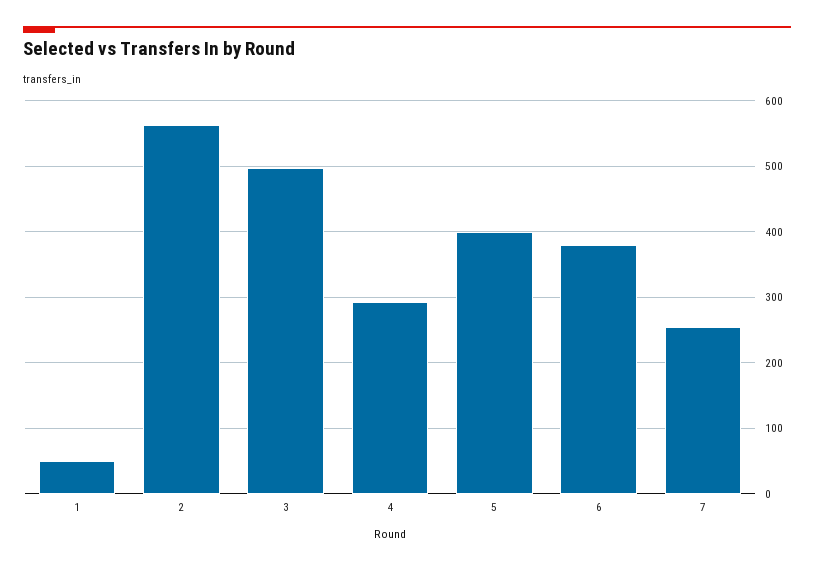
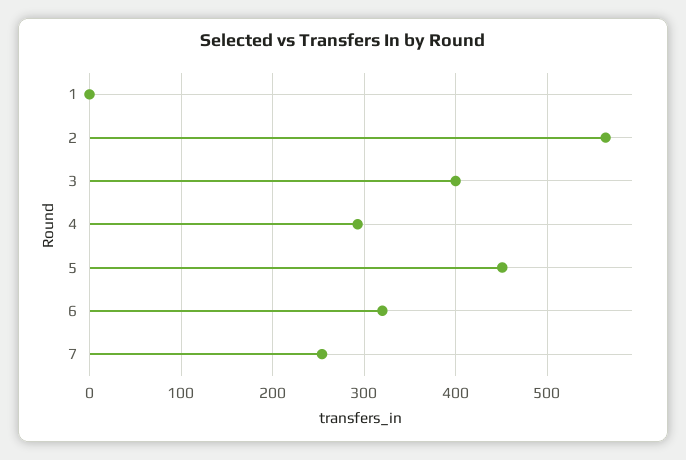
  {
-   "1": 50,
+   "1": 0,
    "2": 560,
-   "3": 500,
+   "3": 400,
    "4": 290,
-   "5": 400,
+   "5": 450,
-   "6": 380,
+   "6": 320,
    "7": 250
  }

